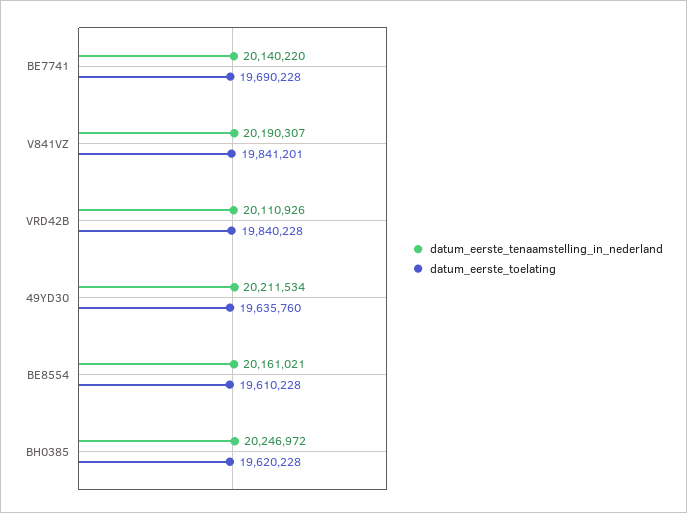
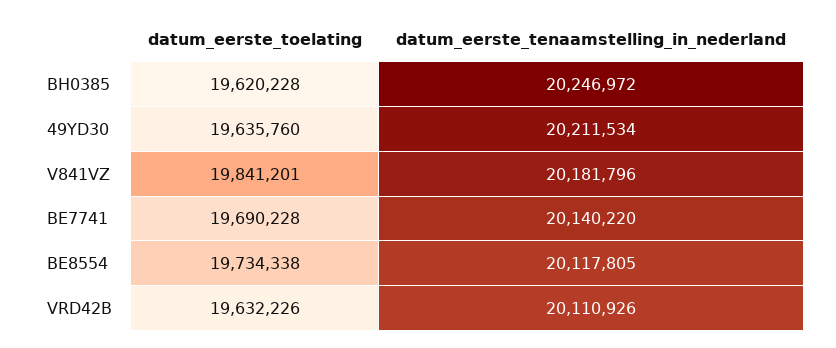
  {
    "datum_eerste_tenaamstelling_in_nederland": {
      "BE7741": 20140220,
-     "V841VZ": 20190307,
+     "V841VZ": 20181796,
      "VRD42B": 20110926,
      "49YD30": 20211534,
-     "BE8554": 20161021,
+     "BE8554": 20117805,
      "BH0385": 20246972
    },
    "datum_eerste_toelating": {
      "BE7741": 19690228,
      "V841VZ": 19841201,
-     "VRD42B": 19840228,
+     "VRD42B": 19632226,
      "49YD30": 19635760,
-     "BE8554": 19610228,
+     "BE8554": 19734338,
      "BH0385": 19620228
    }
  }

